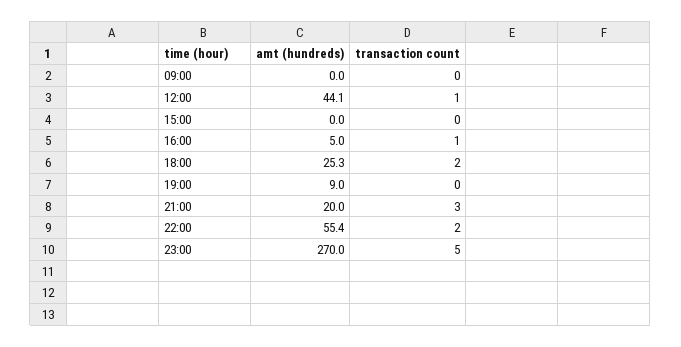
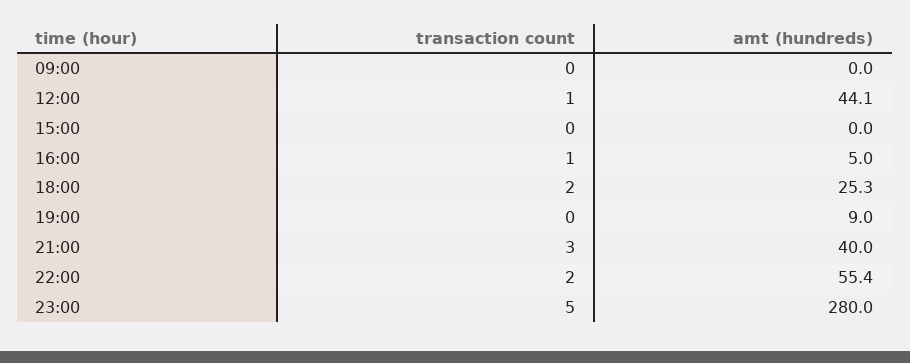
  {
    "amt (hundreds)": {
      "09:00": 0,
      "12:00": 44.1,
      "15:00": 0,
      "16:00": 5,
      "18:00": 25.3,
      "19:00": 9,
-     "21:00": 20,
+     "21:00": 40,
      "22:00": 55.4,
-     "23:00": 270
+     "23:00": 280
    },
    "transaction count": {
      "09:00": 0,
      "12:00": 1,
      "15:00": 0,
      "16:00": 1,
      "18:00": 2,
      "19:00": 0,
      "21:00": 3,
      "22:00": 2,
      "23:00": 5
    }
  }

